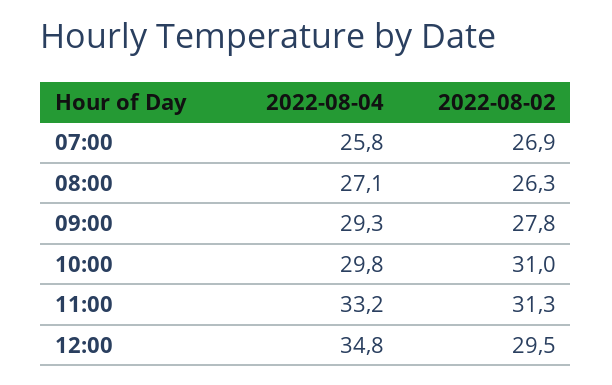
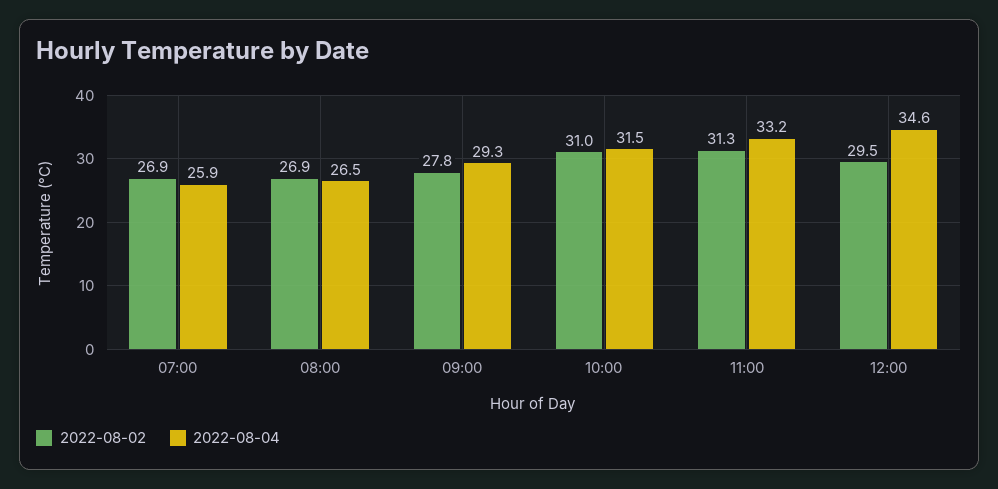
  {
    "2022-08-04": {
-     "07:00": 25.8,
+     "07:00": 25.9,
-     "08:00": 27.1,
+     "08:00": 26.5,
      "09:00": 29.3,
-     "10:00": 29.8,
+     "10:00": 31.5,
      "11:00": 33.2,
-     "12:00": 34.8
+     "12:00": 34.6
    },
    "2022-08-02": {
      "07:00": 26.9,
-     "08:00": 26.3,
+     "08:00": 26.9,
      "09:00": 27.8,
      "10:00": 31,
      "11:00": 31.3,
      "12:00": 29.5
    }
  }

